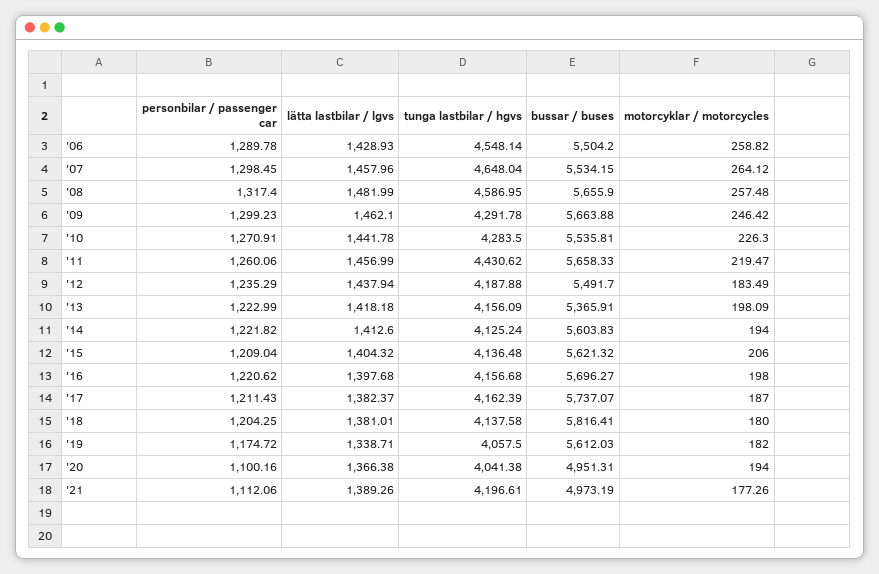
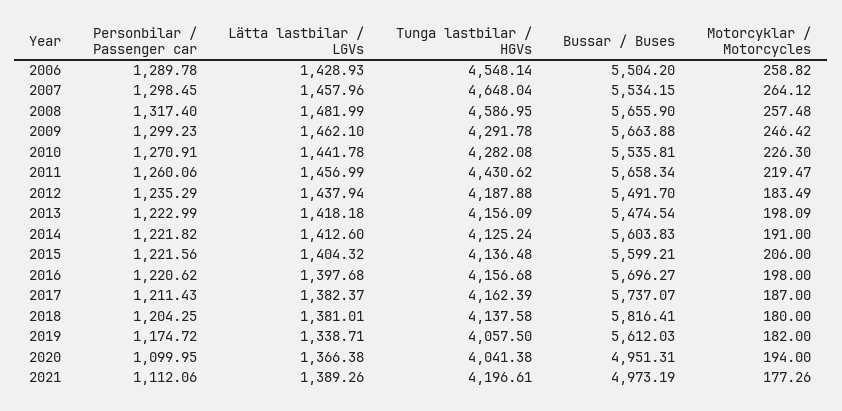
  {
    "personbilar / passenger car": {
      "'06": 1289.78,
      "'07": 1298.45,
      "'08": 1317.4,
      "'09": 1299.23,
      "'10": 1270.91,
      "'11": 1260.06,
      "'12": 1235.29,
      "'13": 1222.99,
      "'14": 1221.82,
-     "'15": 1209.04,
+     "'15": 1221.56,
      "'16": 1220.62,
      "'17": 1211.43,
      "'18": 1204.25,
      "'19": 1174.72,
-     "'20": 1100.16,
+     "'20": 1099.95,
      "'21": 1112.06
    },
    "lätta lastbilar / lgvs": {
      "'06": 1428.93,
      "'07": 1457.96,
      "'08": 1481.99,
      "'09": 1462.1,
      "'10": 1441.78,
      "'11": 1456.99,
      "'12": 1437.94,
      "'13": 1418.18,
      "'14": 1412.6,
      "'15": 1404.32,
      "'16": 1397.68,
      "'17": 1382.37,
      "'18": 1381.01,
      "'19": 1338.71,
      "'20": 1366.38,
      "'21": 1389.26
    },
    "tunga lastbilar / hgvs": {
      "'06": 4548.14,
      "'07": 4648.04,
      "'08": 4586.95,
      "'09": 4291.78,
-     "'10": 4283.5,
+     "'10": 4282.08,
      "'11": 4430.62,
      "'12": 4187.88,
      "'13": 4156.09,
      "'14": 4125.24,
      "'15": 4136.48,
      "'16": 4156.68,
      "'17": 4162.39,
      "'18": 4137.58,
      "'19": 4057.5,
      "'20": 4041.38,
      "'21": 4196.61
    },
    "bussar / buses": {
      "'06": 5504.2,
      "'07": 5534.15,
      "'08": 5655.9,
      "'09": 5663.88,
      "'10": 5535.81,
-     "'11": 5658.33,
+     "'11": 5658.34,
      "'12": 5491.7,
-     "'13": 5365.91,
+     "'13": 5474.54,
      "'14": 5603.83,
-     "'15": 5621.32,
+     "'15": 5599.21,
      "'16": 5696.27,
      "'17": 5737.07,
      "'18": 5816.41,
      "'19": 5612.03,
      "'20": 4951.31,
      "'21": 4973.19
    },
    "motorcyklar / motorcycles": {
      "'06": 258.82,
      "'07": 264.12,
      "'08": 257.48,
      "'09": 246.42,
      "'10": 226.3,
      "'11": 219.47,
      "'12": 183.49,
      "'13": 198.09,
-     "'14": 194,
+     "'14": 191,
      "'15": 206,
      "'16": 198,
      "'17": 187,
      "'18": 180,
      "'19": 182,
      "'20": 194,
      "'21": 177.26
    }
  }

